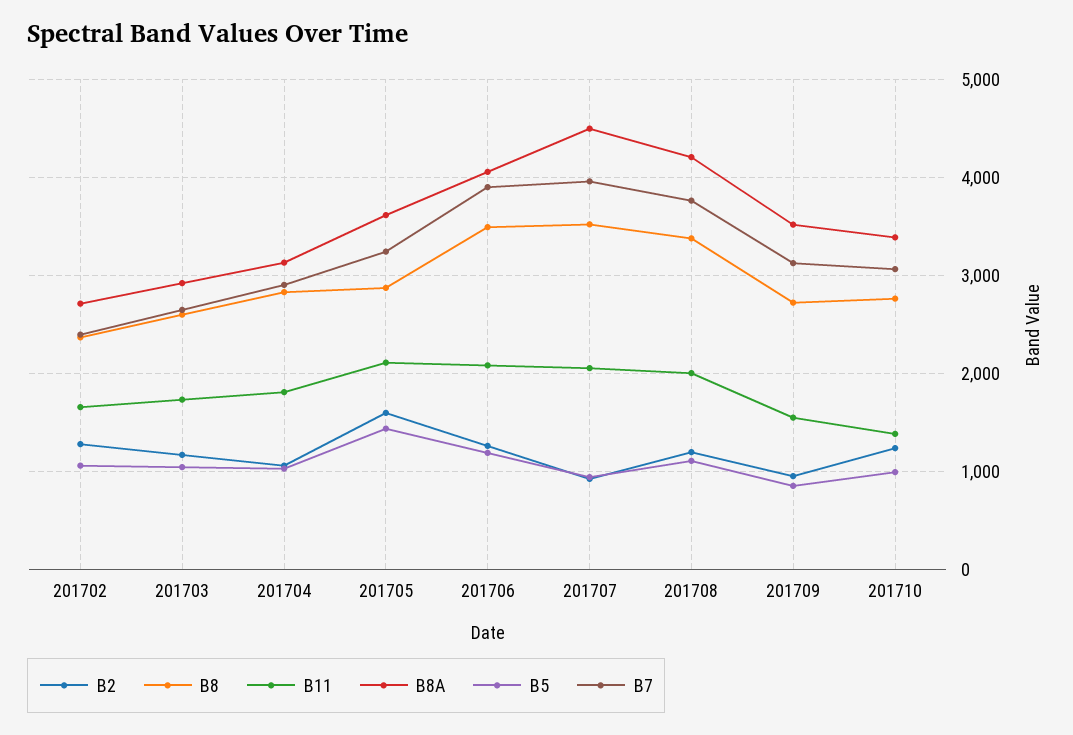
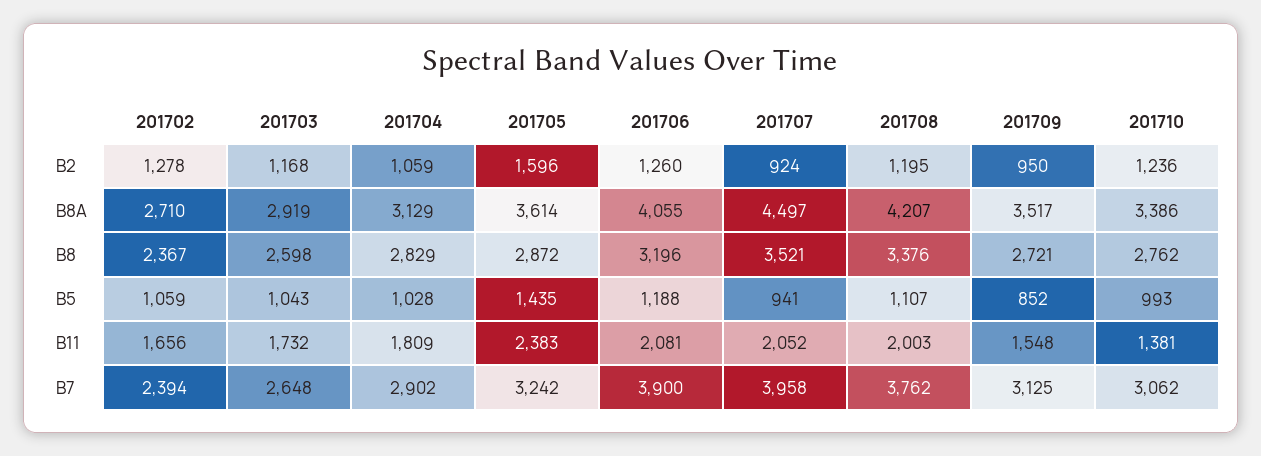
  {
    "B2": {
      "201702": 1278,
      "201703": 1168,
      "201704": 1059,
      "201705": 1596,
      "201706": 1260,
      "201707": 924,
      "201708": 1195,
      "201709": 950,
      "201710": 1236
    },
    "B8": {
      "201702": 2367,
      "201703": 2598,
      "201704": 2829,
      "201705": 2872,
-     "201706": 3500,
+     "201706": 3196,
      "201707": 3521,
      "201708": 3376,
      "201709": 2721,
      "201710": 2762
    },
    "B11": {
      "201702": 1656,
      "201703": 1732,
      "201704": 1809,
-     "201705": 2100,
+     "201705": 2383,
      "201706": 2081,
      "201707": 2052,
      "201708": 2003,
      "201709": 1548,
      "201710": 1381
    },
    "B8A": {
      "201702": 2710,
      "201703": 2919,
      "201704": 3129,
      "201705": 3614,
      "201706": 4055,
      "201707": 4497,
      "201708": 4207,
      "201709": 3517,
      "201710": 3386
    },
    "B5": {
      "201702": 1059,
      "201703": 1043,
      "201704": 1028,
      "201705": 1435,
      "201706": 1188,
      "201707": 941,
      "201708": 1107,
      "201709": 852,
      "201710": 993
    },
    "B7": {
      "201702": 2394,
      "201703": 2648,
      "201704": 2902,
      "201705": 3242,
      "201706": 3900,
      "201707": 3958,
      "201708": 3762,
      "201709": 3125,
      "201710": 3062
    }
  }

